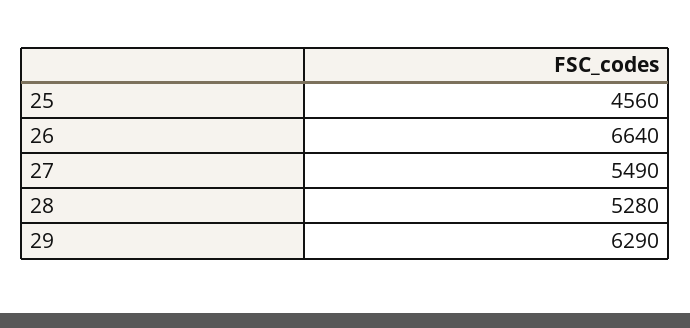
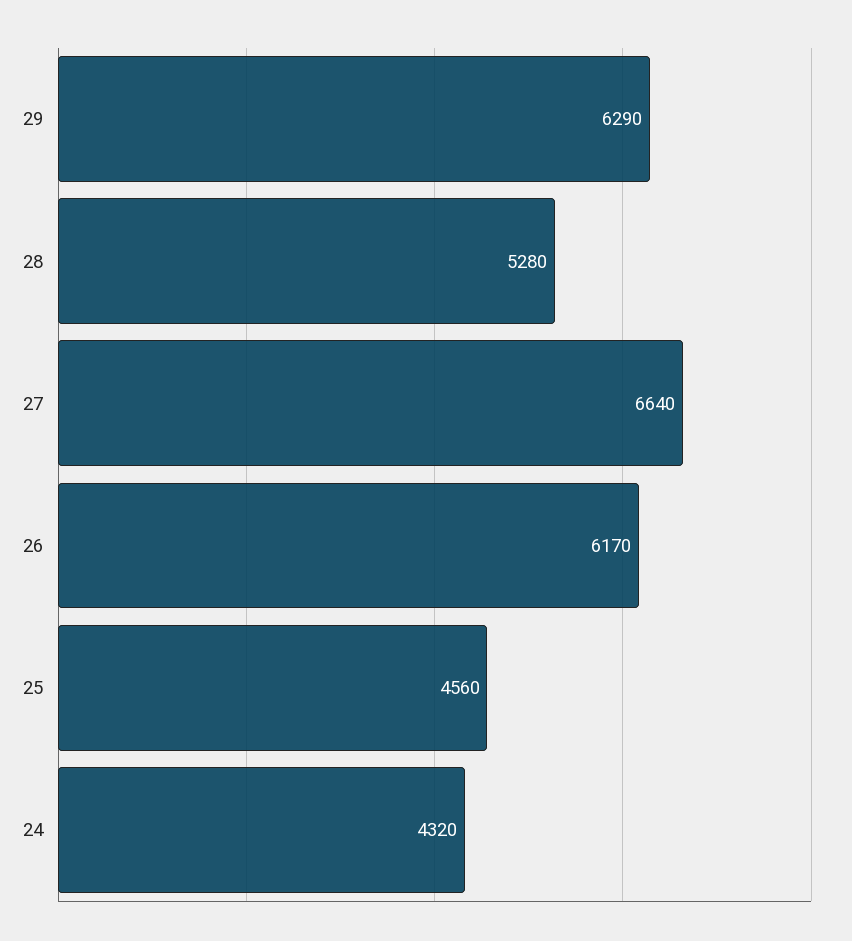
  {
    "25": 4560,
-   "26": 6640,
+   "26": 6170,
-   "27": 5490,
+   "27": 6640,
    "28": 5280,
-   "29": 6290
+   "29": 6290,
+   "24": 4320
  }

